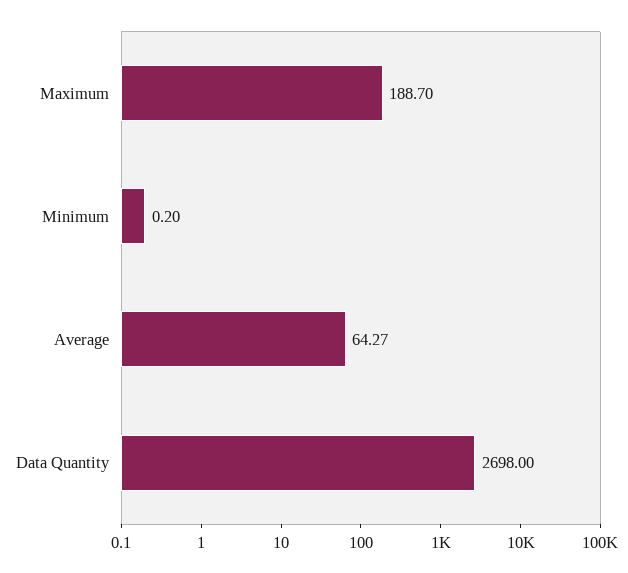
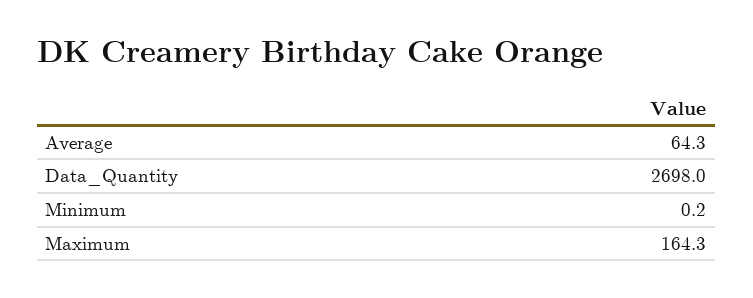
  {
-   "Maximum": 188.7,
+   "Maximum": 164.3,
    "Minimum": 0.2,
    "Average": 64.27,
    "Data Quantity": 2698
  }

